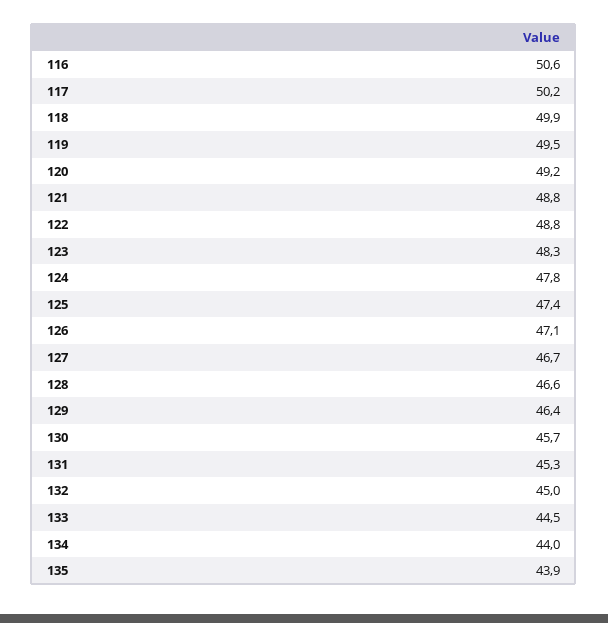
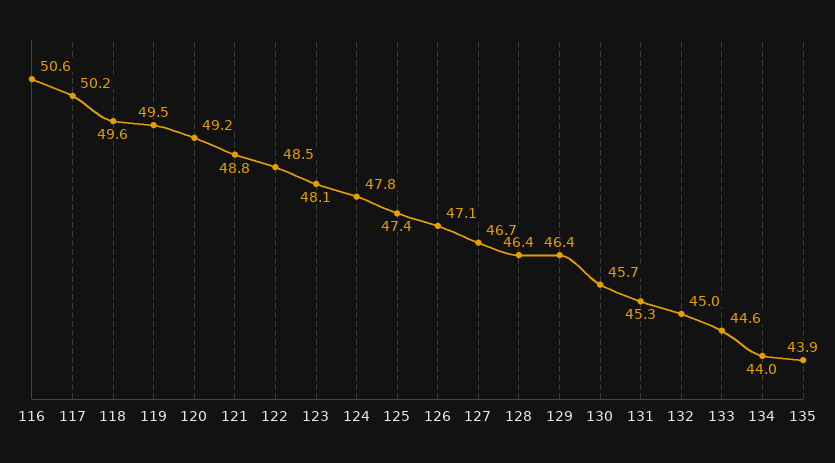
  {
    "116": 50.6,
    "117": 50.2,
-   "118": 49.9,
+   "118": 49.6,
    "119": 49.5,
    "120": 49.2,
    "121": 48.8,
-   "122": 48.8,
+   "122": 48.5,
-   "123": 48.3,
+   "123": 48.1,
    "124": 47.8,
    "125": 47.4,
    "126": 47.1,
    "127": 46.7,
-   "128": 46.6,
+   "128": 46.4,
    "129": 46.4,
    "130": 45.7,
    "131": 45.3,
    "132": 45,
-   "133": 44.5,
+   "133": 44.6,
    "134": 44,
    "135": 43.9
  }

